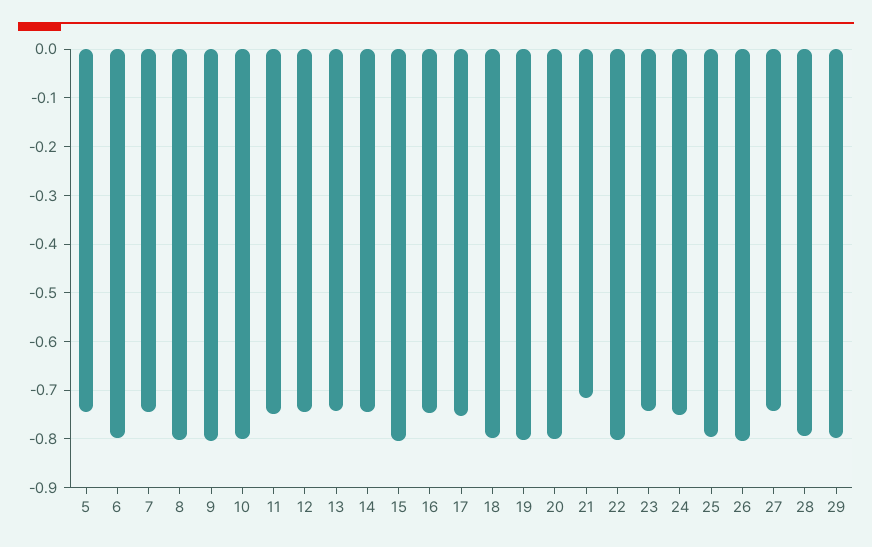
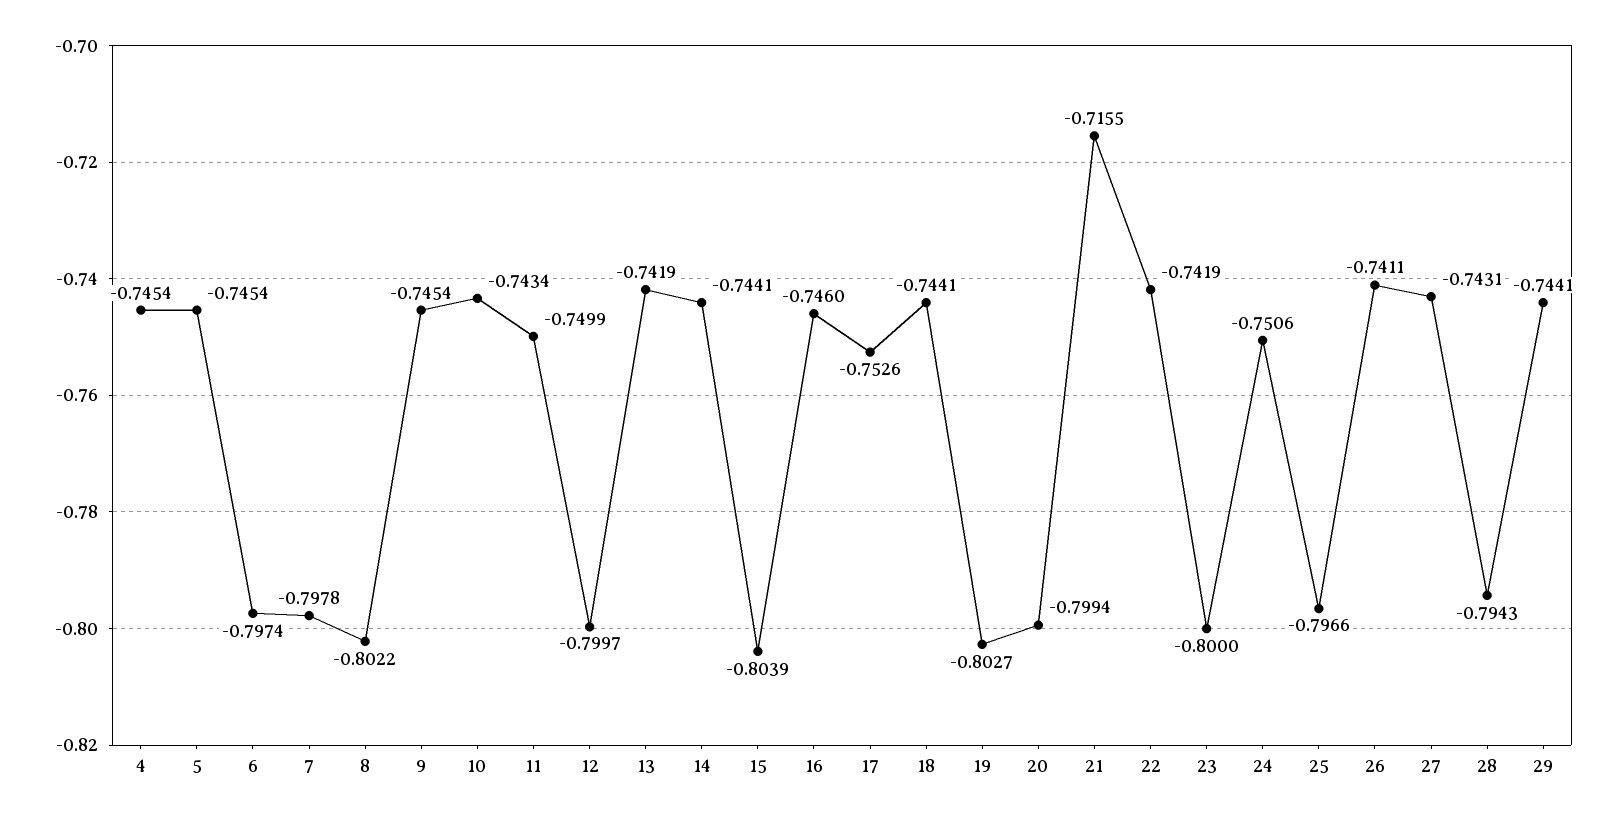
  {
    "5": -0.7454,
    "6": -0.7974,
-   "7": -0.74,
+   "7": -0.7978,
    "8": -0.8022,
-   "9": -0.8,
+   "9": -0.7454,
-   "10": -0.8,
+   "10": -0.7434,
    "11": -0.7499,
-   "12": -0.74,
+   "12": -0.7997,
    "13": -0.7419,
    "14": -0.7441,
    "15": -0.8039,
    "16": -0.746,
    "17": -0.7526,
-   "18": -0.8,
+   "18": -0.7441,
    "19": -0.8027,
    "20": -0.7994,
    "21": -0.7155,
-   "22": -0.8,
+   "22": -0.7419,
-   "23": -0.74,
+   "23": -0.8,
    "24": -0.7506,
    "25": -0.7966,
-   "26": -0.8,
+   "26": -0.7411,
    "27": -0.7431,
    "28": -0.7943,
-   "29": -0.8
+   "29": -0.7441,
+   "4": -0.7454
  }

